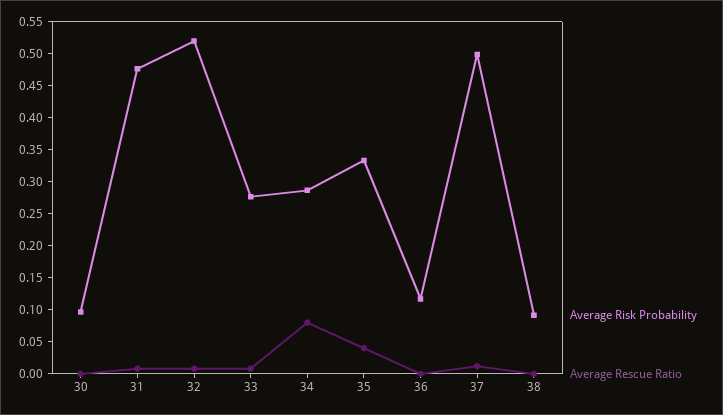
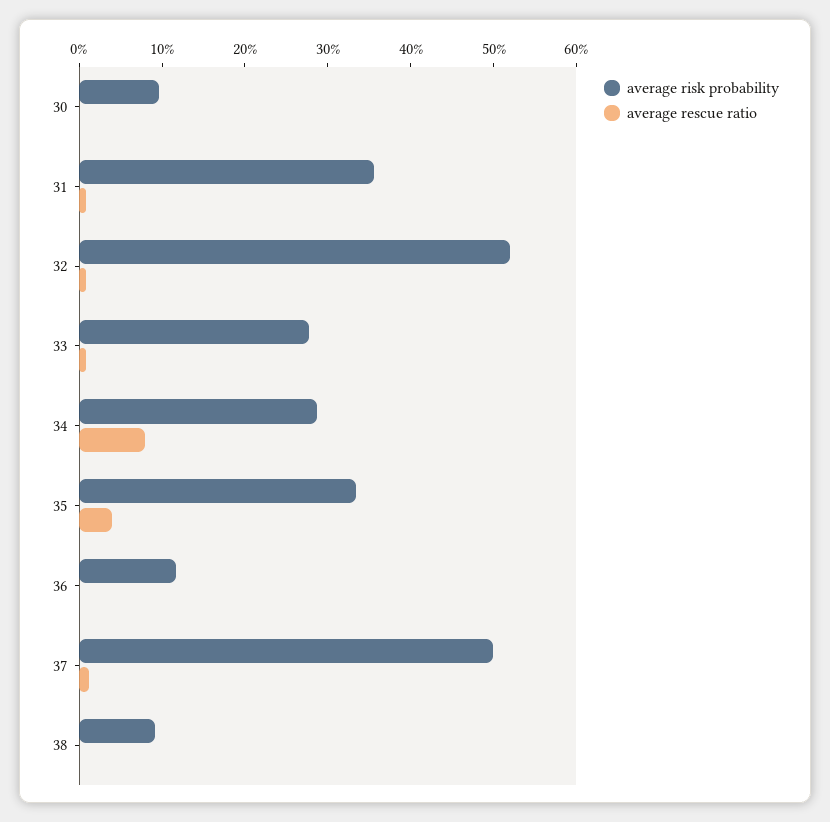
  {
    "Average Risk Probability": {
      "30": 0.1,
-     "31": 0.475,
+     "31": 0.36,
      "32": 0.52,
      "33": 0.28,
      "34": 0.28,
      "35": 0.34,
      "36": 0.12,
      "37": 0.5,
      "38": 0.1
    },
    "Average Rescue Ratio": {
      "30": 0,
      "31": 0,
      "32": 0,
      "33": 0,
      "34": 0.08,
      "35": 0.04,
      "36": 0,
      "37": 0.02,
      "38": 0
    }
  }

